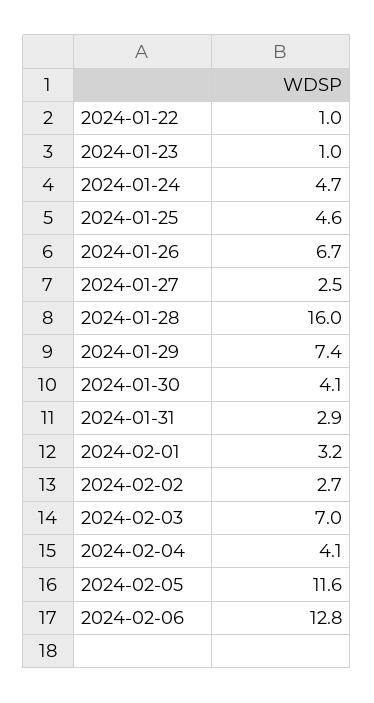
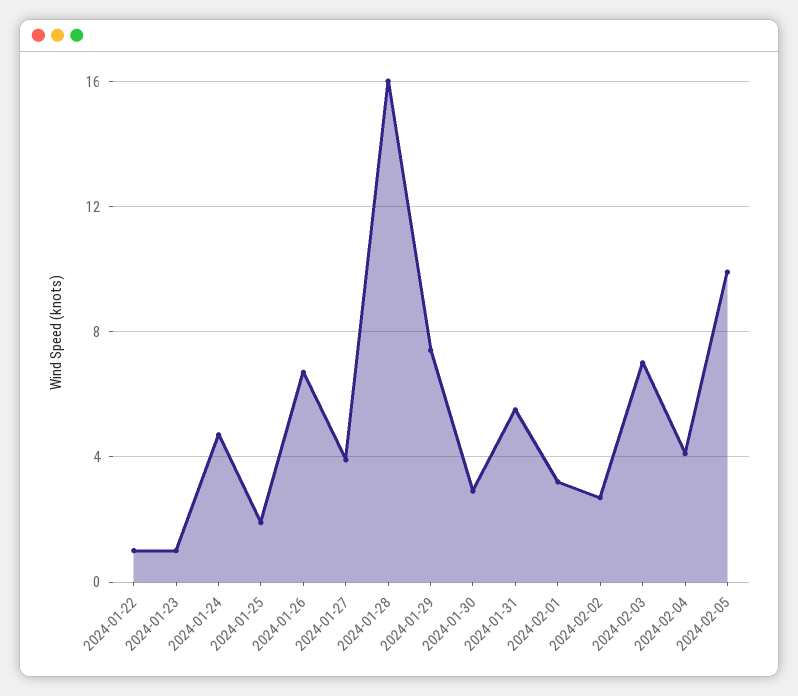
  {
    "2024-01-22": 1,
    "2024-01-23": 1,
    "2024-01-24": 4.7,
-   "2024-01-25": 4.6,
+   "2024-01-25": 2,
    "2024-01-26": 6.7,
-   "2024-01-27": 2.5,
+   "2024-01-27": 4,
    "2024-01-28": 16,
    "2024-01-29": 7.4,
-   "2024-01-30": 4.1,
+   "2024-01-30": 3,
-   "2024-01-31": 2.9,
+   "2024-01-31": 5.5,
    "2024-02-01": 3.2,
    "2024-02-02": 2.7,
    "2024-02-03": 7,
    "2024-02-04": 4.1,
-   "2024-02-05": 11.6,
+   "2024-02-05": 10
-   "2024-02-06": 12.8
  }

